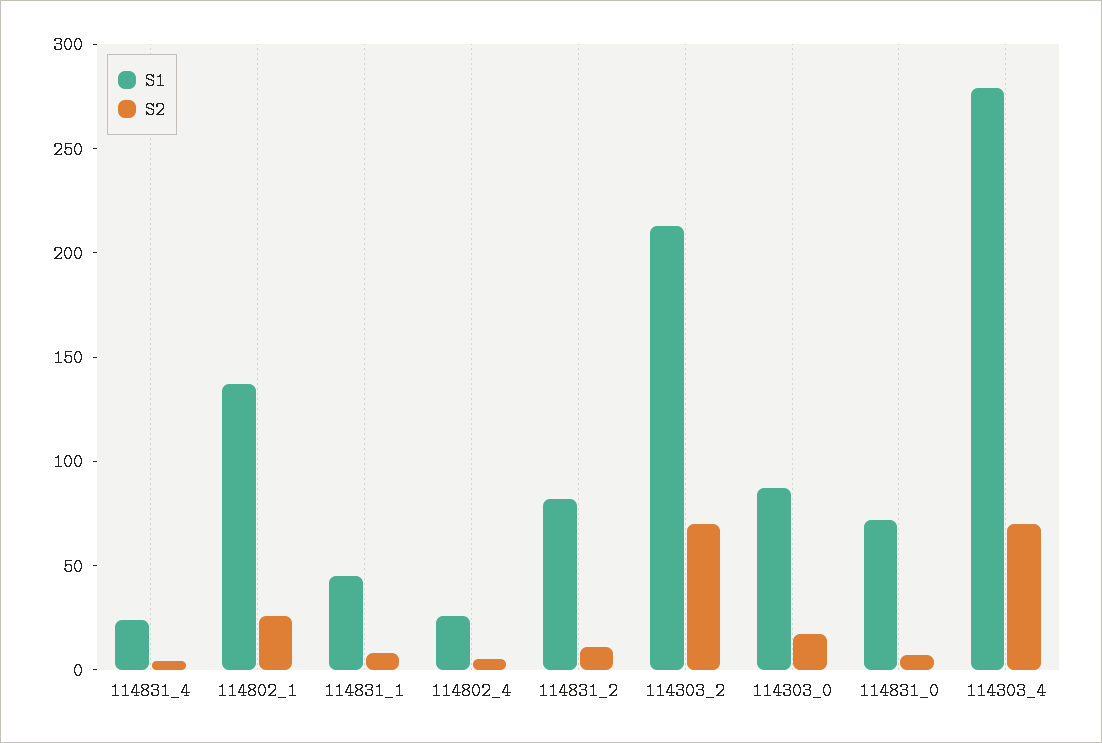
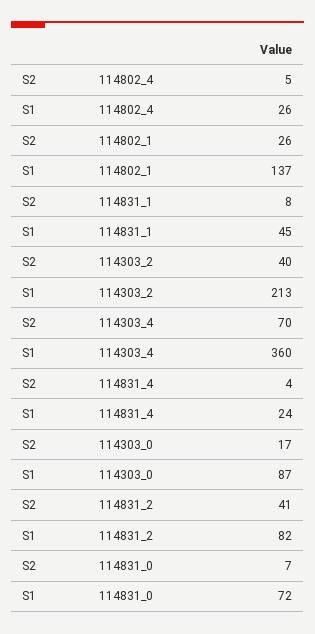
  {
    "S1": {
      "114831_4": 24,
      "114802_1": 137,
      "114831_1": 45,
      "114802_4": 26,
      "114831_2": 82,
      "114303_2": 213,
      "114303_0": 87,
      "114831_0": 72,
-     "114303_4": 280
+     "114303_4": 360
    },
    "S2": {
      "114831_4": 4,
      "114802_1": 26,
      "114831_1": 8,
      "114802_4": 5,
-     "114831_2": 10,
+     "114831_2": 41,
-     "114303_2": 70,
+     "114303_2": 40,
      "114303_0": 17,
      "114831_0": 7,
      "114303_4": 70
    }
  }

